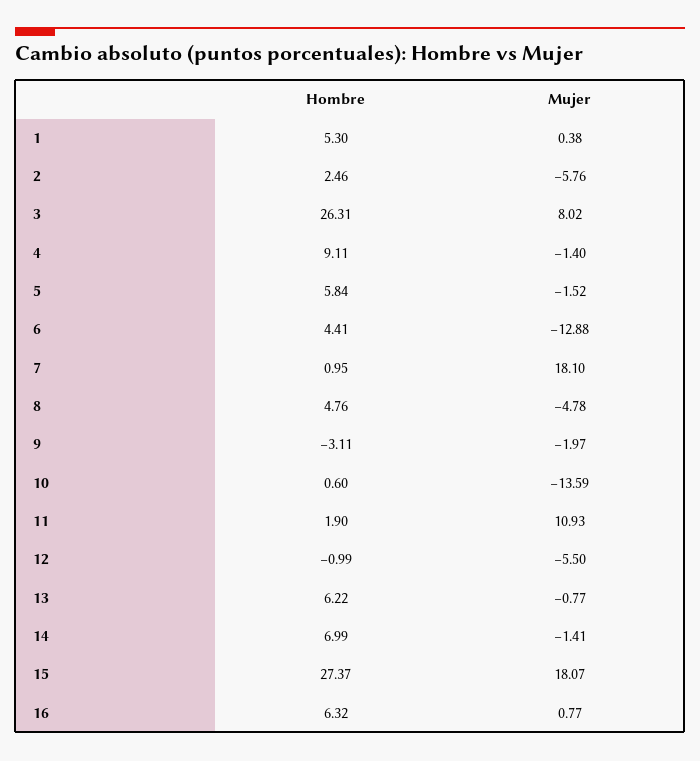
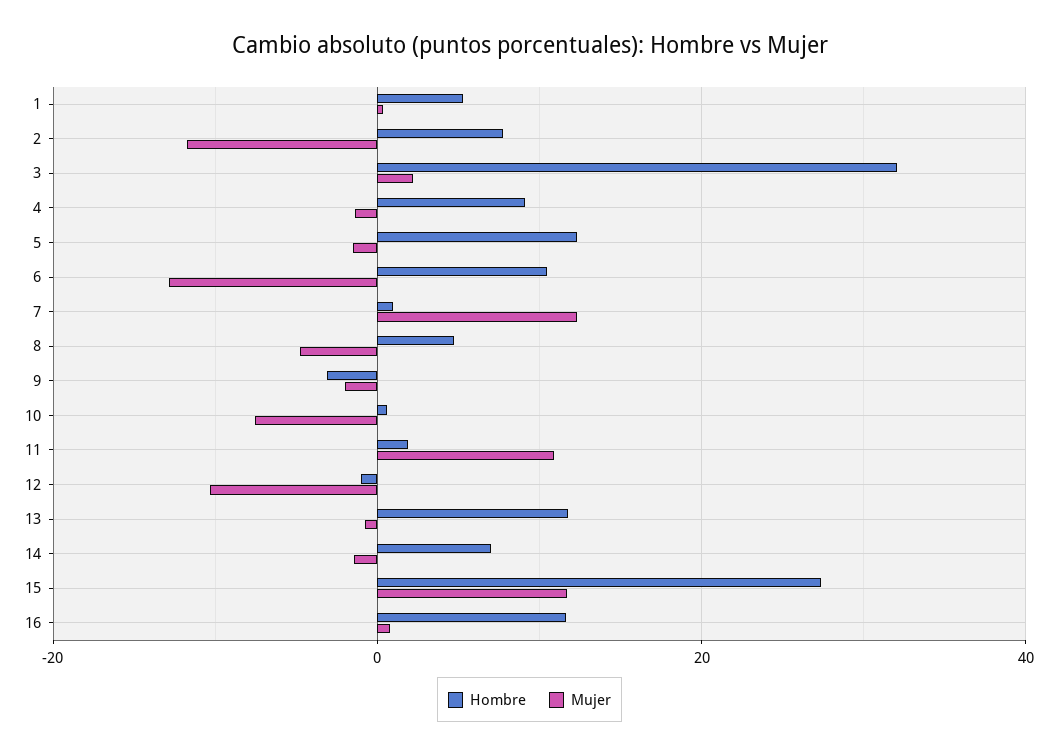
  {
    "Hombre": {
      "1": 5.3,
-     "2": 2.46,
+     "2": 8,
-     "3": 26.31,
+     "3": 32,
      "4": 9.11,
-     "5": 5.84,
+     "5": 12,
-     "6": 4.41,
+     "6": 10,
      "7": 0.95,
      "8": 4.76,
      "9": -3.11,
      "10": 0.6,
      "11": 1.9,
      "12": -0.99,
-     "13": 6.22,
+     "13": 12,
      "14": 6.99,
      "15": 27.37,
-     "16": 6.32
+     "16": 12
    },
    "Mujer": {
      "1": 0.38,
-     "2": -5.76,
+     "2": -12,
-     "3": 8.02,
+     "3": 2,
      "4": -1.4,
      "5": -1.52,
      "6": -12.88,
-     "7": 18.1,
+     "7": 12,
      "8": -4.78,
      "9": -1.97,
-     "10": -13.59,
+     "10": -8,
      "11": 10.93,
-     "12": -5.5,
+     "12": -10,
      "13": -0.77,
      "14": -1.41,
-     "15": 18.07,
+     "15": 12,
      "16": 0.77
    }
  }

